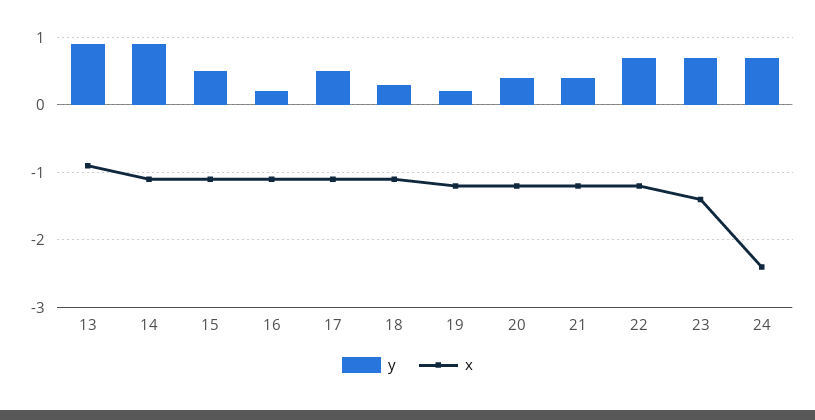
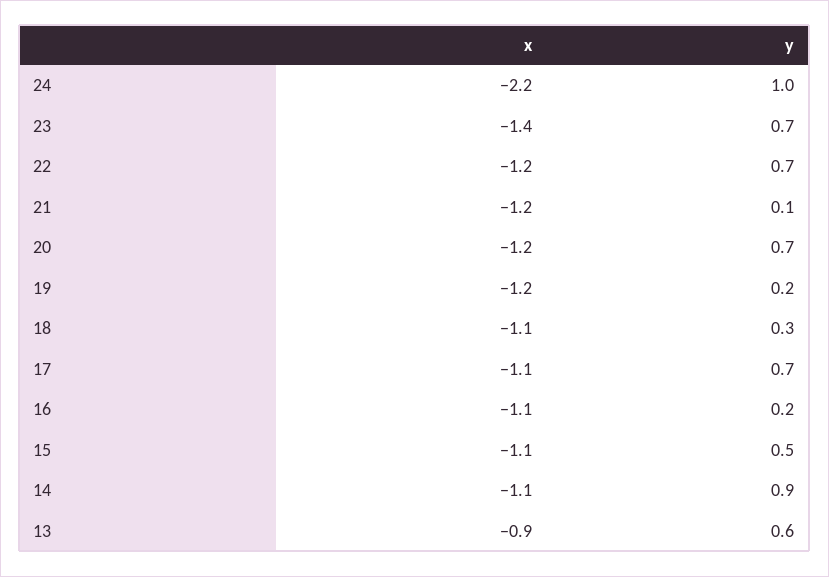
  {
    "y": {
-     "13": 0.9,
+     "13": 0.6,
      "14": 0.9,
      "15": 0.5,
      "16": 0.2,
-     "17": 0.5,
+     "17": 0.7,
      "18": 0.3,
      "19": 0.2,
-     "20": 0.4,
+     "20": 0.7,
-     "21": 0.4,
+     "21": 0.1,
      "22": 0.7,
      "23": 0.7,
-     "24": 0.7
+     "24": 1
    },
    "x": {
      "13": -0.9,
      "14": -1.1,
      "15": -1.1,
      "16": -1.1,
      "17": -1.1,
      "18": -1.1,
      "19": -1.2,
      "20": -1.2,
      "21": -1.2,
      "22": -1.2,
      "23": -1.4,
-     "24": -2.4
+     "24": -2.2
    }
  }

